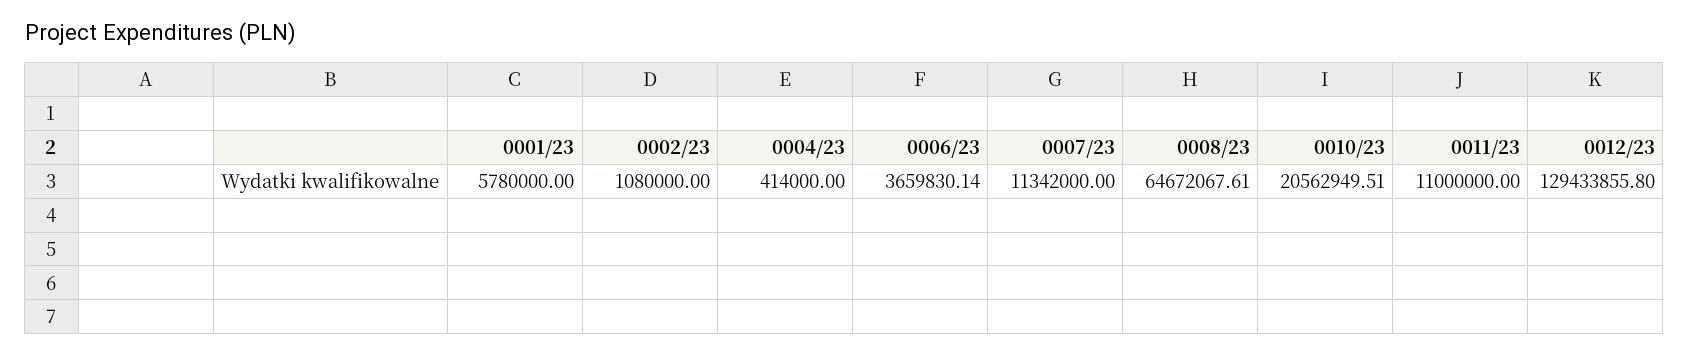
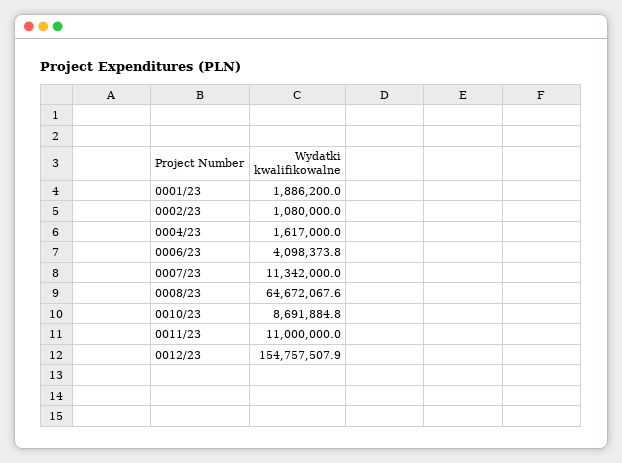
  {
-   "0001/23": 5780000,
+   "0001/23": 1886200,
    "0002/23": 1080000,
-   "0004/23": 414000,
+   "0004/23": 1617000,
-   "0006/23": 3659830.14,
+   "0006/23": 4098373.8,
    "0007/23": 11342000,
    "0008/23": 64672067.61,
-   "0010/23": 20562949.51,
+   "0010/23": 8691884.8,
    "0011/23": 11000000,
-   "0012/23": 129433855.8
+   "0012/23": 154757507.9
  }

